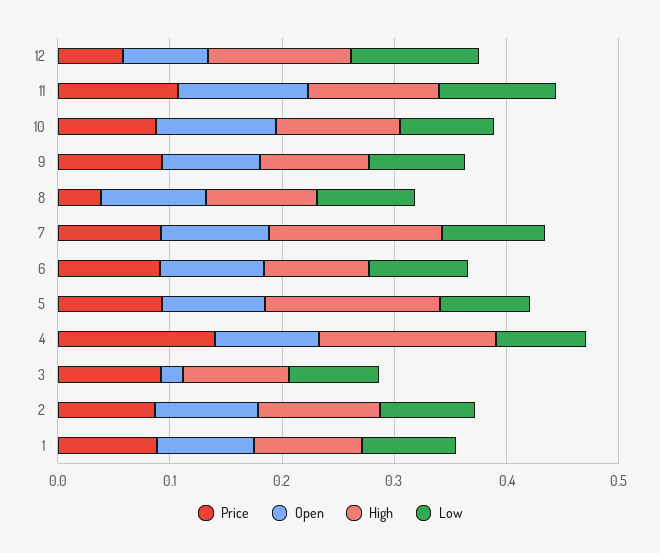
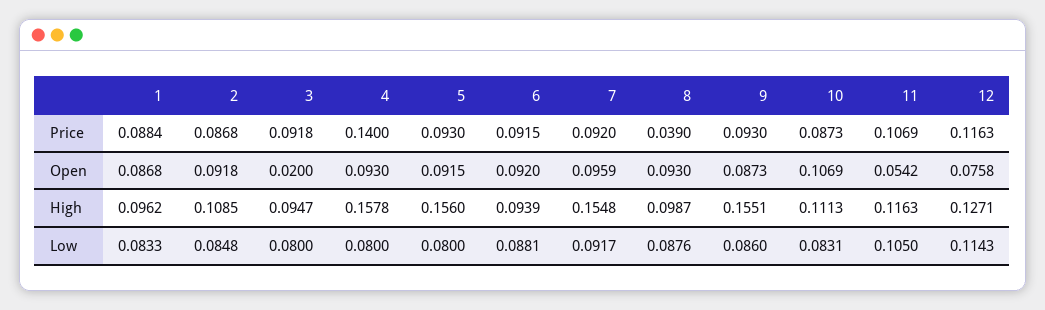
  {
    "Price": {
-     "12": 0.06,
+     "12": 0.1163,
      "11": 0.1069,
      "10": 0.0873,
      "9": 0.093,
      "8": 0.039,
      "7": 0.092,
      "6": 0.0915,
      "5": 0.093,
      "4": 0.14,
      "3": 0.0918,
      "2": 0.0868,
      "1": 0.0884
    },
    "Open": {
      "12": 0.0758,
-     "11": 0.12,
+     "11": 0.0542,
      "10": 0.1069,
      "9": 0.0873,
      "8": 0.093,
      "7": 0.0959,
      "6": 0.092,
      "5": 0.0915,
      "4": 0.093,
      "3": 0.02,
      "2": 0.0918,
      "1": 0.0868
    },
    "High": {
      "12": 0.1271,
      "11": 0.1163,
      "10": 0.1113,
-     "9": 0.1,
+     "9": 0.1551,
      "8": 0.0987,
      "7": 0.1548,
      "6": 0.0939,
      "5": 0.156,
      "4": 0.1578,
      "3": 0.0947,
      "2": 0.1085,
      "1": 0.0962
    },
    "Low": {
      "12": 0.1143,
      "11": 0.105,
      "10": 0.0831,
      "9": 0.086,
      "8": 0.0876,
      "7": 0.0917,
      "6": 0.0881,
      "5": 0.08,
      "4": 0.08,
      "3": 0.08,
      "2": 0.0848,
      "1": 0.0833
    }
  }

